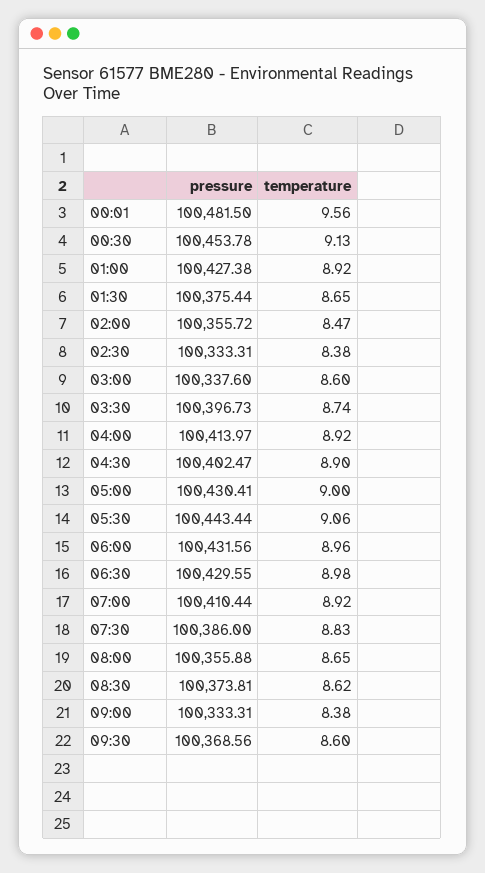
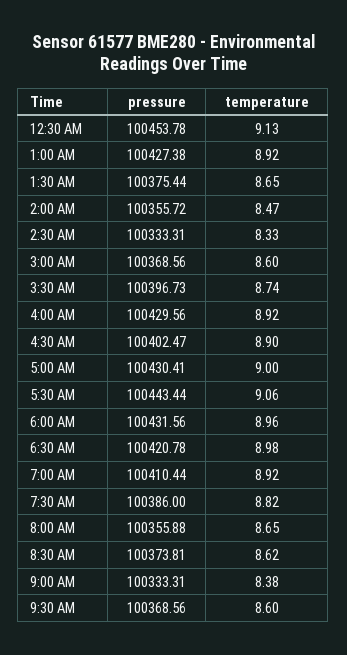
  {
    "pressure": {
-     "00:01": 100481.5,
      "00:30": 100453.78,
      "01:00": 100427.38,
      "01:30": 100375.44,
      "02:00": 100355.72,
      "02:30": 100333.31,
-     "03:00": 100337.6,
+     "03:00": 100368.56,
      "03:30": 100396.73,
-     "04:00": 100413.97,
+     "04:00": 100429.56,
      "04:30": 100402.47,
      "05:00": 100430.41,
      "05:30": 100443.44,
      "06:00": 100431.56,
-     "06:30": 100429.55,
+     "06:30": 100420.78,
      "07:00": 100410.44,
      "07:30": 100386,
      "08:00": 100355.88,
      "08:30": 100373.81,
      "09:00": 100333.31,
      "09:30": 100368.56
    },
    "temperature": {
-     "00:01": 9.56,
      "00:30": 9.13,
      "01:00": 8.92,
      "01:30": 8.65,
      "02:00": 8.47,
-     "02:30": 8.38,
+     "02:30": 8.33,
      "03:00": 8.6,
      "03:30": 8.74,
      "04:00": 8.92,
      "04:30": 8.9,
      "05:00": 9,
      "05:30": 9.06,
      "06:00": 8.96,
      "06:30": 8.98,
      "07:00": 8.92,
-     "07:30": 8.83,
+     "07:30": 8.82,
      "08:00": 8.65,
      "08:30": 8.62,
      "09:00": 8.38,
      "09:30": 8.6
    }
  }

